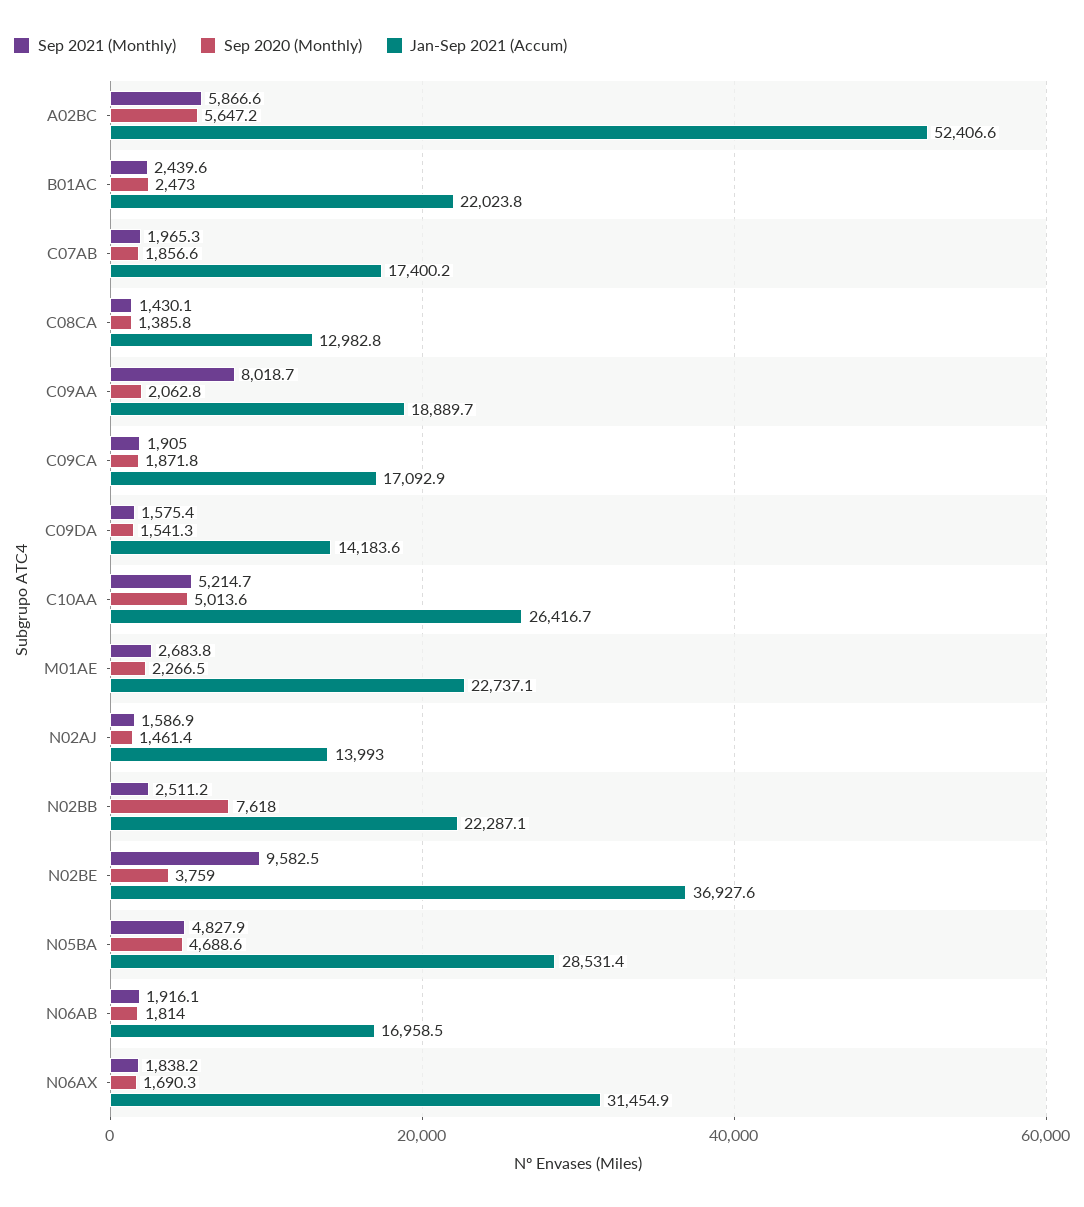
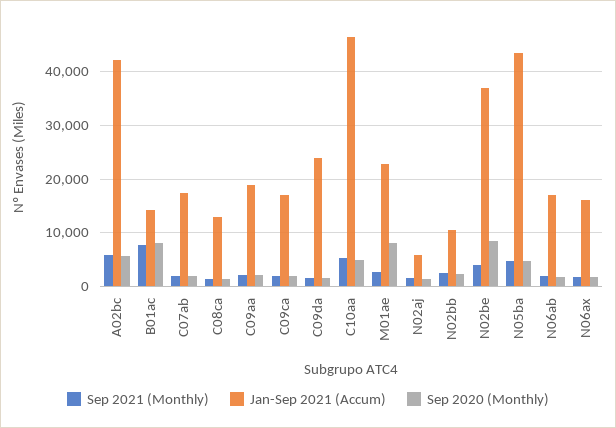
  {
    "Sep 2021 (Monthly)": {
      "A02BC": 5866.6,
-     "B01AC": 2439.6,
+     "B01AC": 8000,
      "C07AB": 1965.3,
      "C08CA": 1430.1,
-     "C09AA": 8018.7,
+     "C09AA": 2000,
      "C09CA": 1905,
      "C09DA": 1575.4,
      "C10AA": 5214.7,
      "M01AE": 2683.8,
      "N02AJ": 1586.9,
      "N02BB": 2511.2,
-     "N02BE": 9582.5,
+     "N02BE": 4000,
      "N05BA": 4827.9,
      "N06AB": 1916.1,
      "N06AX": 1838.2
    },
    "Sep 2020 (Monthly)": {
      "A02BC": 5647.2,
-     "B01AC": 2473,
+     "B01AC": 8000,
      "C07AB": 1856.6,
      "C08CA": 1385.8,
      "C09AA": 2062.8,
      "C09CA": 1871.8,
      "C09DA": 1541.3,
      "C10AA": 5013.6,
-     "M01AE": 2266.5,
+     "M01AE": 8000,
      "N02AJ": 1461.4,
-     "N02BB": 7618,
+     "N02BB": 2000,
-     "N02BE": 3759,
+     "N02BE": 8000,
      "N05BA": 4688.6,
      "N06AB": 1814,
      "N06AX": 1690.3
    },
    "Jan-Sep 2021 (Accum)": {
-     "A02BC": 52406.6,
+     "A02BC": 42000,
-     "B01AC": 22023.8,
+     "B01AC": 14000,
      "C07AB": 17400.2,
      "C08CA": 12982.8,
      "C09AA": 18889.7,
      "C09CA": 17092.9,
-     "C09DA": 14183.6,
+     "C09DA": 24000,
-     "C10AA": 26416.7,
+     "C10AA": 46000,
      "M01AE": 22737.1,
-     "N02AJ": 13993,
+     "N02AJ": 6000,
-     "N02BB": 22287.1,
+     "N02BB": 10000,
      "N02BE": 36927.6,
-     "N05BA": 28531.4,
+     "N05BA": 44000,
      "N06AB": 16958.5,
-     "N06AX": 31454.9
+     "N06AX": 16000
    }
  }

